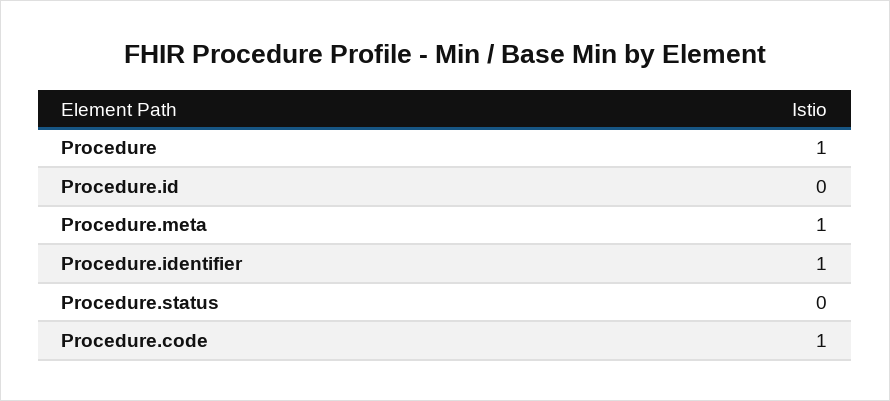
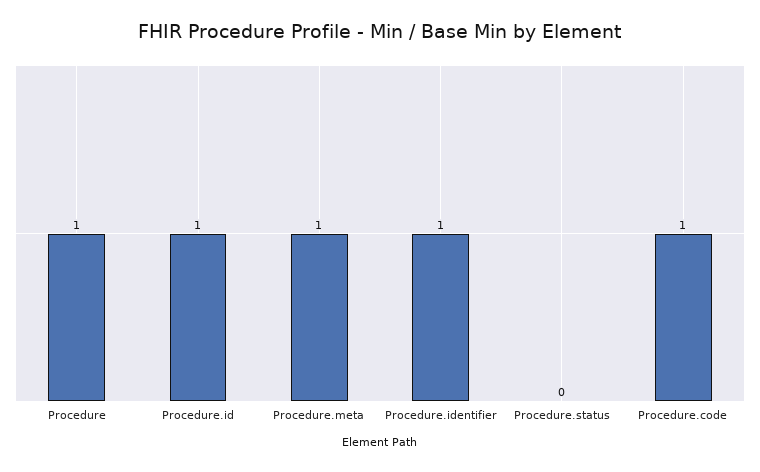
  {
    "Procedure": 1,
-   "Procedure.id": 0,
+   "Procedure.id": 1,
    "Procedure.meta": 1,
    "Procedure.identifier": 1,
    "Procedure.status": 0,
    "Procedure.code": 1
  }

